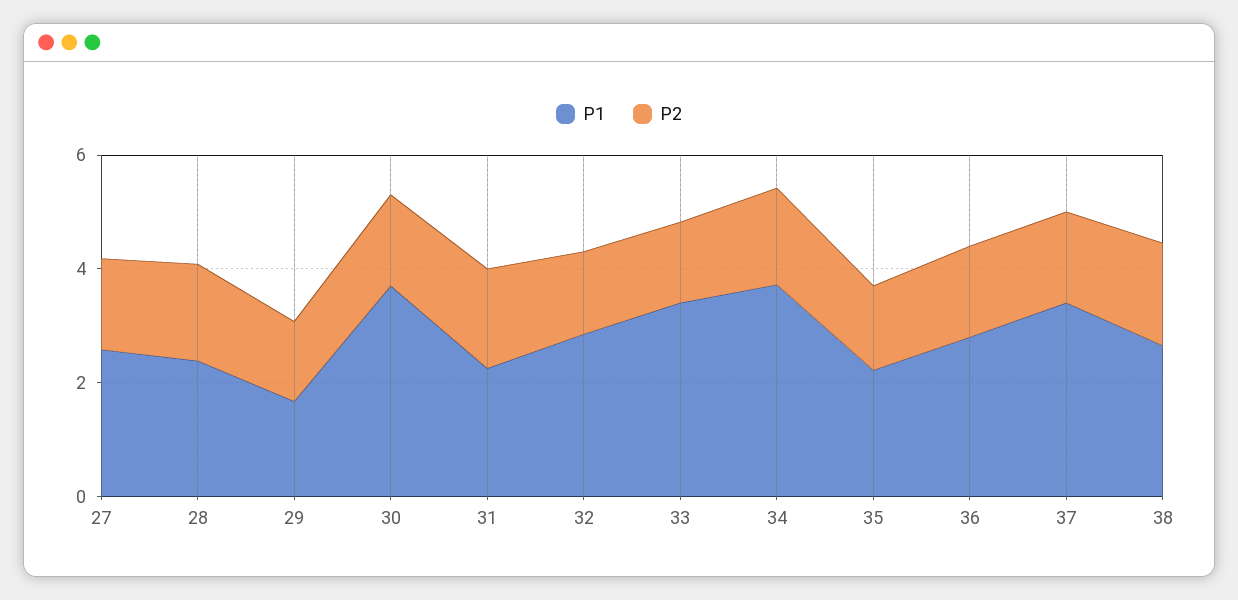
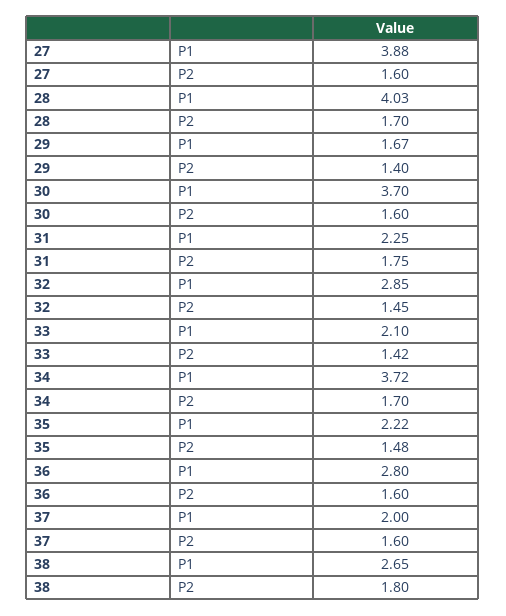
  {
    "P1": {
-     "27": 2.5,
+     "27": 3.88,
-     "28": 2.5,
+     "28": 4.03,
      "29": 1.67,
      "30": 3.7,
      "31": 2.25,
      "32": 2.85,
-     "33": 3.5,
+     "33": 2.1,
      "34": 3.72,
      "35": 2.22,
      "36": 2.8,
-     "37": 3.5,
+     "37": 2,
      "38": 2.65
    },
    "P2": {
      "27": 1.6,
      "28": 1.7,
      "29": 1.4,
      "30": 1.6,
      "31": 1.75,
      "32": 1.45,
      "33": 1.42,
      "34": 1.7,
      "35": 1.48,
      "36": 1.6,
      "37": 1.6,
      "38": 1.8
    }
  }

